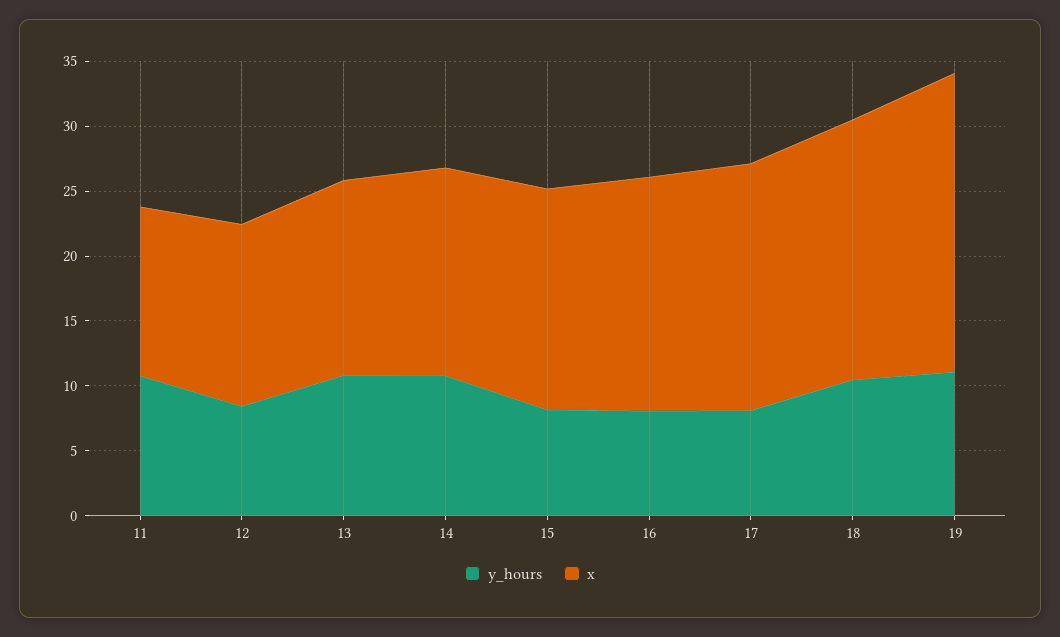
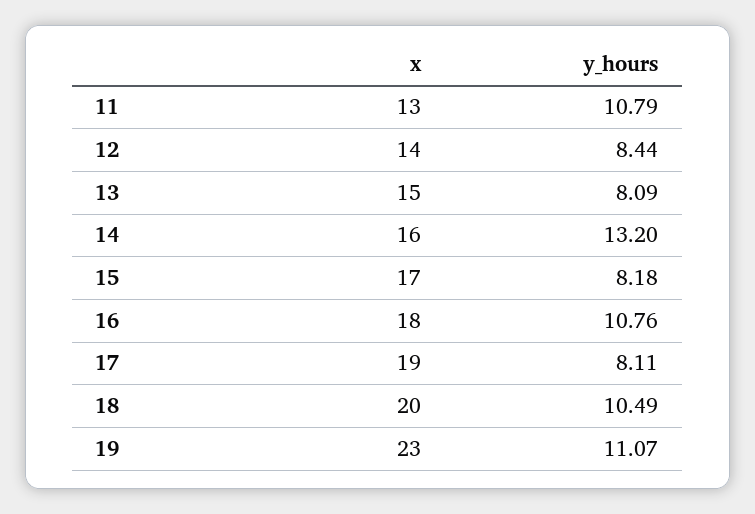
  {
    "y_hours": {
      "11": 10.79,
      "12": 8.44,
-     "13": 11,
+     "13": 8.09,
-     "14": 11,
+     "14": 13.2,
      "15": 8.18,
-     "16": 8,
+     "16": 10.76,
      "17": 8.11,
      "18": 10.49,
      "19": 11.07
    },
    "x": {
      "11": 13,
      "12": 14,
      "13": 15,
      "14": 16,
      "15": 17,
      "16": 18,
      "17": 19,
      "18": 20,
      "19": 23
    }
  }

